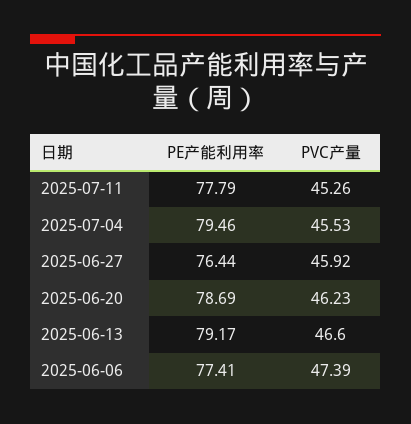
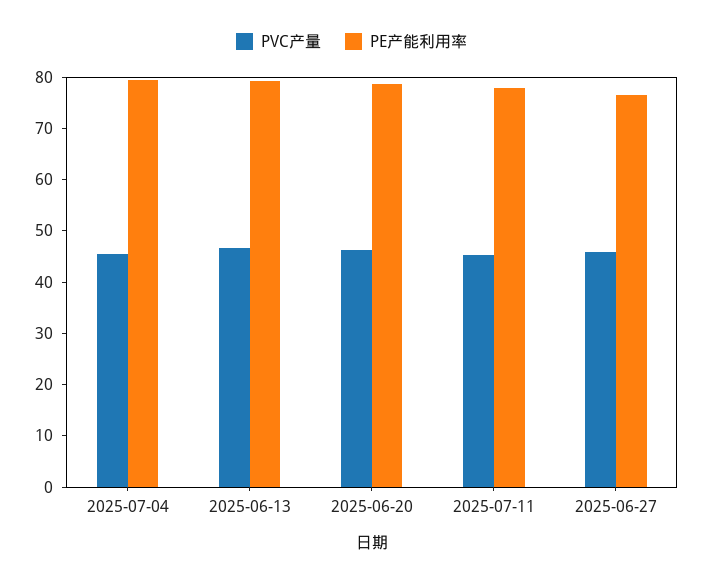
  {
    "PE产能利用率": {
      "2025-07-11": 77.79,
      "2025-07-04": 79.46,
      "2025-06-27": 76.44,
      "2025-06-20": 78.69,
-     "2025-06-13": 79.17,
+     "2025-06-13": 79.17
-     "2025-06-06": 77.41
    },
    "PVC产量": {
      "2025-07-11": 45.26,
      "2025-07-04": 45.53,
      "2025-06-27": 45.92,
      "2025-06-20": 46.23,
-     "2025-06-13": 46.6,
+     "2025-06-13": 46.6
-     "2025-06-06": 47.39
    }
  }

